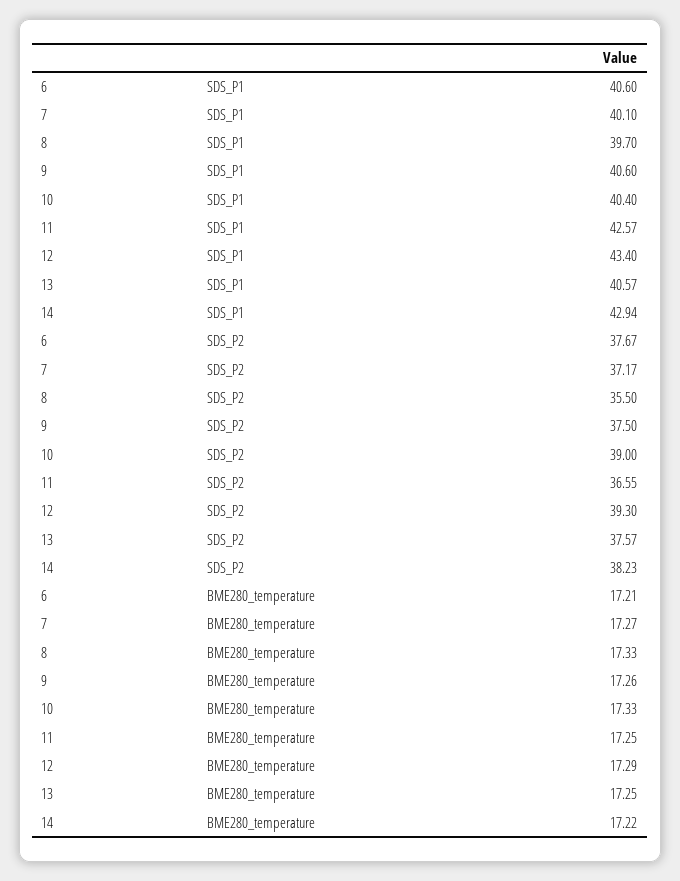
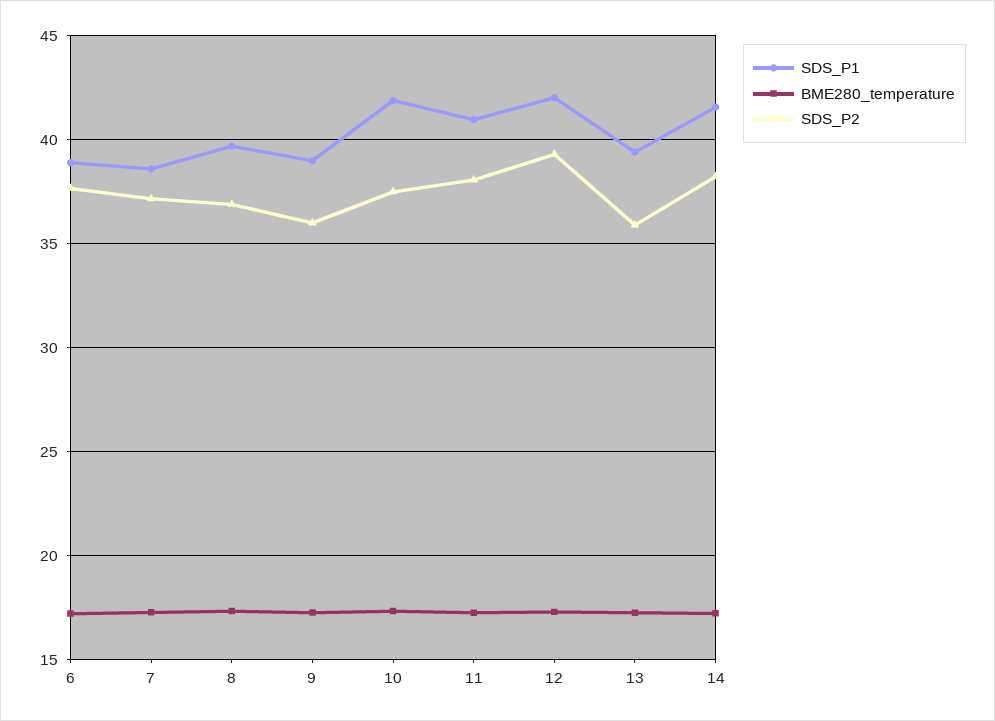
  {
    "SDS_P1": {
-     "6": 40.6,
+     "6": 39,
-     "7": 40.1,
+     "7": 38.5,
      "8": 39.7,
-     "9": 40.6,
+     "9": 39,
-     "10": 40.4,
+     "10": 42,
-     "11": 42.57,
+     "11": 41,
-     "12": 43.4,
+     "12": 42,
-     "13": 40.57,
+     "13": 39.5,
-     "14": 42.94
+     "14": 41.5
    },
    "SDS_P2": {
      "6": 37.67,
      "7": 37.17,
-     "8": 35.5,
+     "8": 37,
-     "9": 37.5,
+     "9": 36,
-     "10": 39,
+     "10": 37.5,
-     "11": 36.55,
+     "11": 38,
      "12": 39.3,
-     "13": 37.57,
+     "13": 36,
      "14": 38.23
    },
    "BME280_temperature": {
      "6": 17.21,
      "7": 17.27,
      "8": 17.33,
      "9": 17.26,
      "10": 17.33,
      "11": 17.25,
      "12": 17.29,
      "13": 17.25,
      "14": 17.22
    }
  }

